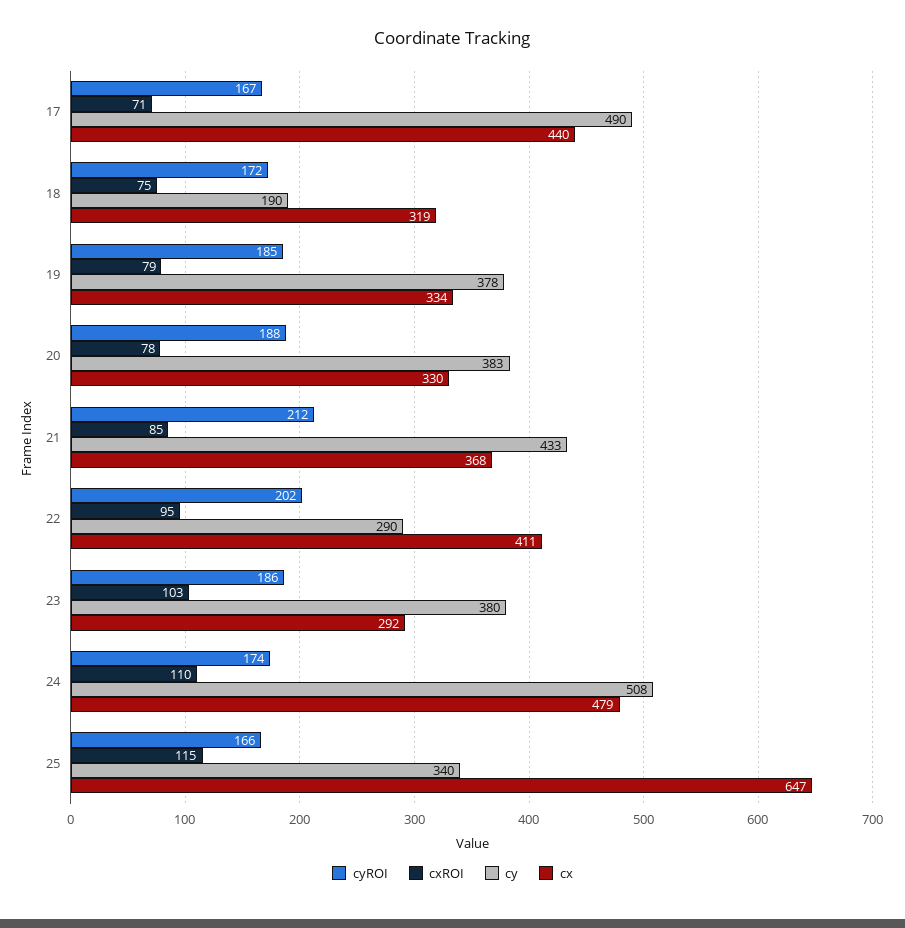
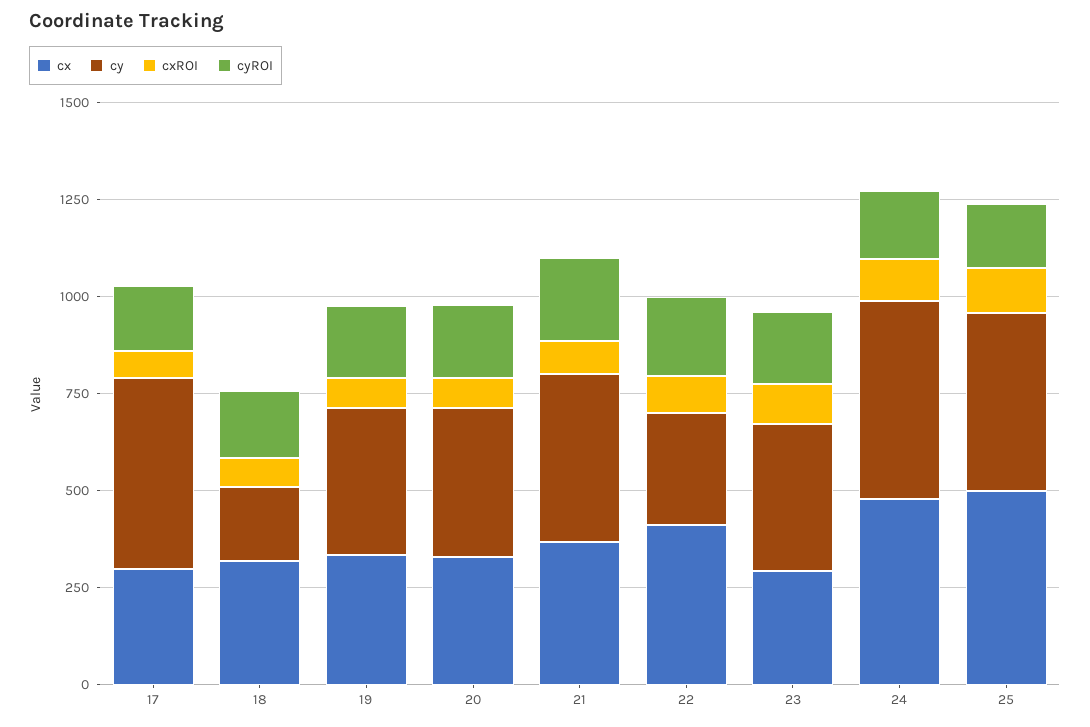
  {
    "cyROI": {
      "17": 167,
      "18": 172,
      "19": 185,
      "20": 188,
      "21": 212,
      "22": 202,
      "23": 186,
      "24": 174,
      "25": 166
    },
    "cxROI": {
      "17": 71,
      "18": 75,
      "19": 79,
      "20": 78,
      "21": 85,
      "22": 95,
      "23": 103,
      "24": 110,
      "25": 115
    },
    "cy": {
      "17": 490,
      "18": 190,
      "19": 378,
      "20": 383,
      "21": 433,
      "22": 290,
      "23": 380,
      "24": 508,
-     "25": 340
+     "25": 450
    },
    "cx": {
-     "17": 440,
+     "17": 300,
      "18": 319,
      "19": 334,
      "20": 330,
      "21": 368,
      "22": 411,
      "23": 292,
      "24": 479,
-     "25": 647
+     "25": 500
    }
  }

